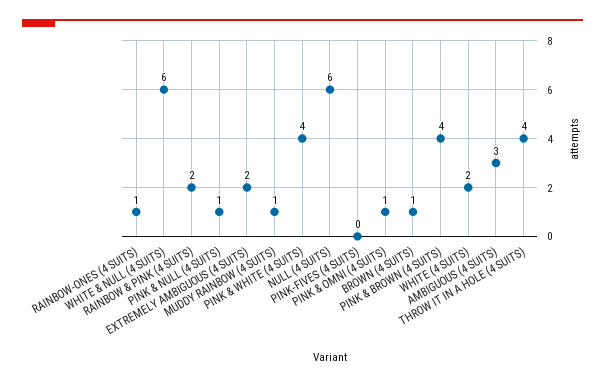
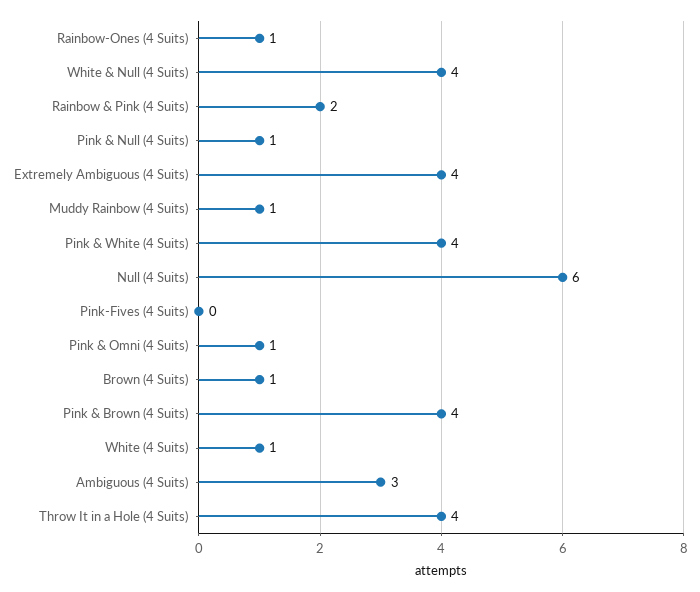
  {
    "RAINBOW-ONES (4 SUITS)": 1,
-   "WHITE & NULL (4 SUITS)": 6,
+   "WHITE & NULL (4 SUITS)": 4,
    "RAINBOW & PINK (4 SUITS)": 2,
    "PINK & NULL (4 SUITS)": 1,
-   "EXTREMELY AMBIGUOUS (4 SUITS)": 2,
+   "EXTREMELY AMBIGUOUS (4 SUITS)": 4,
    "MUDDY RAINBOW (4 SUITS)": 1,
    "PINK & WHITE (4 SUITS)": 4,
    "NULL (4 SUITS)": 6,
    "PINK-FIVES (4 SUITS)": 0,
    "PINK & OMNI (4 SUITS)": 1,
    "BROWN (4 SUITS)": 1,
    "PINK & BROWN (4 SUITS)": 4,
-   "WHITE (4 SUITS)": 2,
+   "WHITE (4 SUITS)": 1,
    "AMBIGUOUS (4 SUITS)": 3,
    "THROW IT IN A HOLE (4 SUITS)": 4
  }

